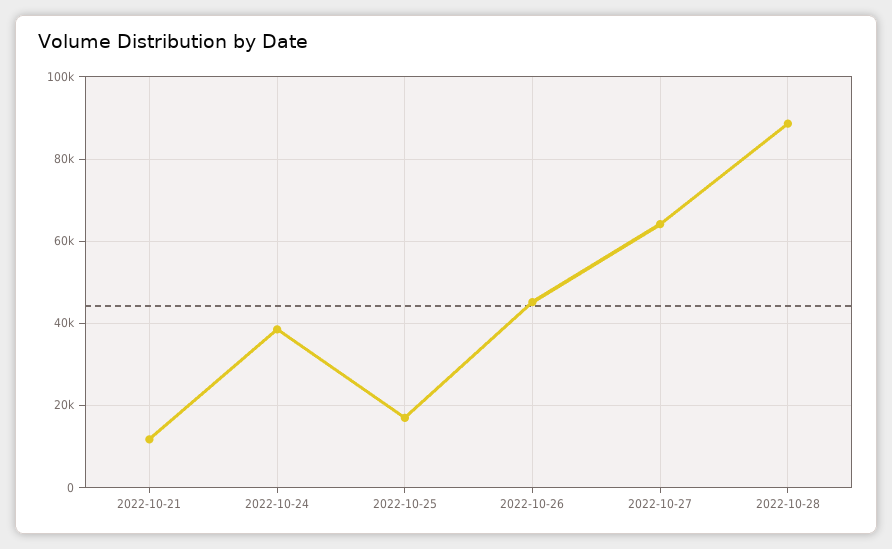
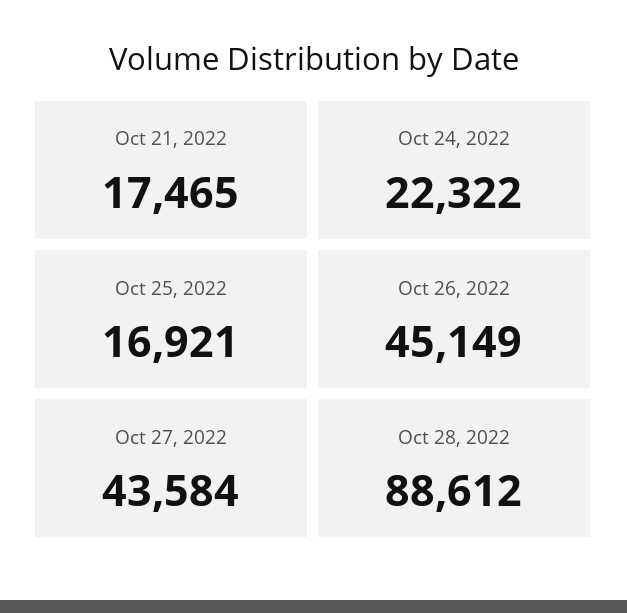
  {
-   "2022-10-21": 12000,
+   "2022-10-21": 17465,
-   "2022-10-24": 38000,
+   "2022-10-24": 22322,
    "2022-10-25": 16921,
    "2022-10-26": 45149,
-   "2022-10-27": 64000,
+   "2022-10-27": 43584,
    "2022-10-28": 88612
  }

